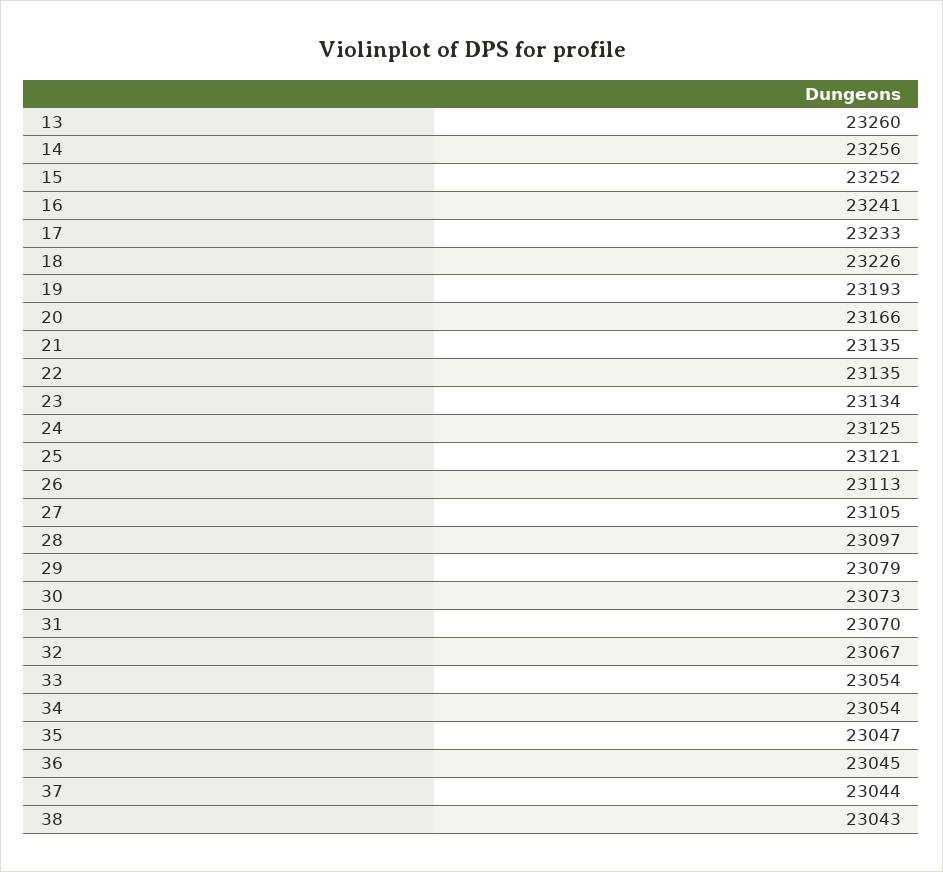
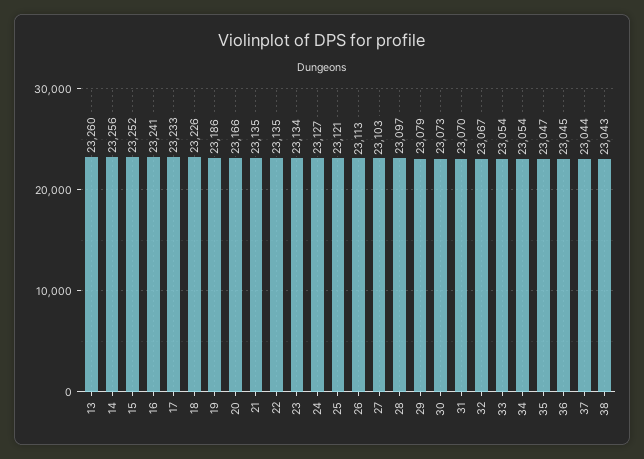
  {
    "13": 23260,
    "14": 23256,
    "15": 23252,
    "16": 23241,
    "17": 23233,
    "18": 23226,
-   "19": 23193,
+   "19": 23186,
    "20": 23166,
    "21": 23135,
    "22": 23135,
    "23": 23134,
-   "24": 23125,
+   "24": 23127,
    "25": 23121,
    "26": 23113,
-   "27": 23105,
+   "27": 23103,
    "28": 23097,
    "29": 23079,
    "30": 23073,
    "31": 23070,
    "32": 23067,
    "33": 23054,
    "34": 23054,
    "35": 23047,
    "36": 23045,
    "37": 23044,
    "38": 23043
  }

